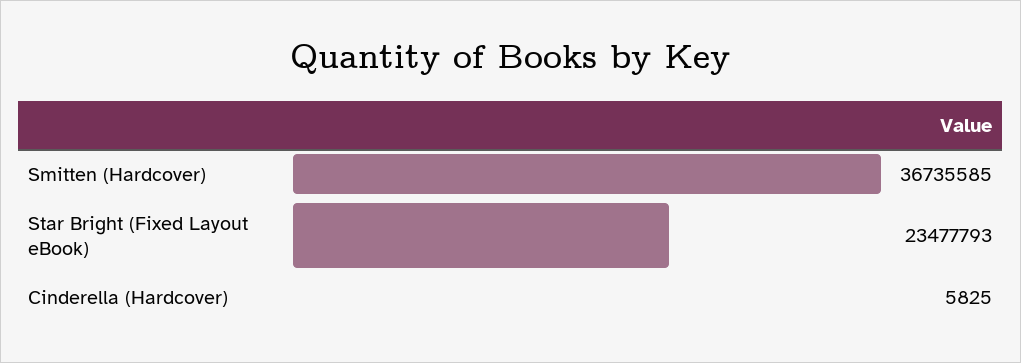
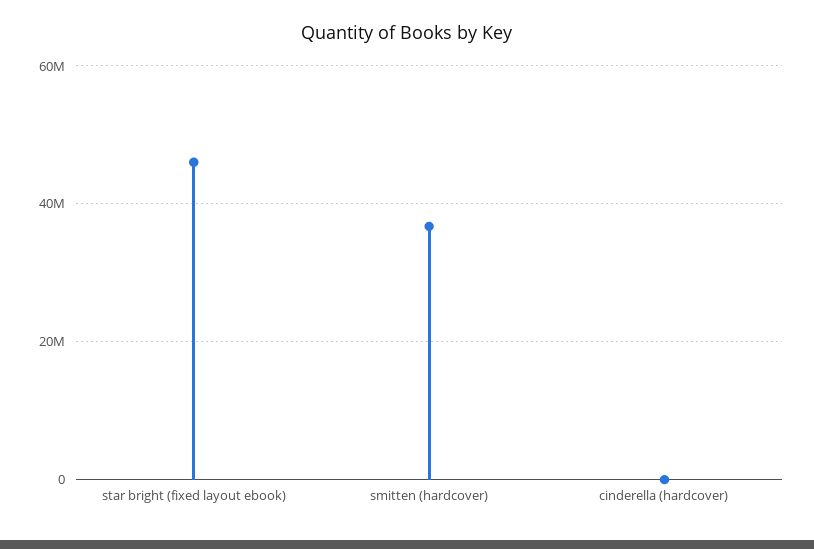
  {
    "Smitten (Hardcover)": 36735585,
-   "Star Bright (Fixed Layout eBook)": 23477793,
+   "Star Bright (Fixed Layout eBook)": 46000000,
    "Cinderella (Hardcover)": 5825
  }

